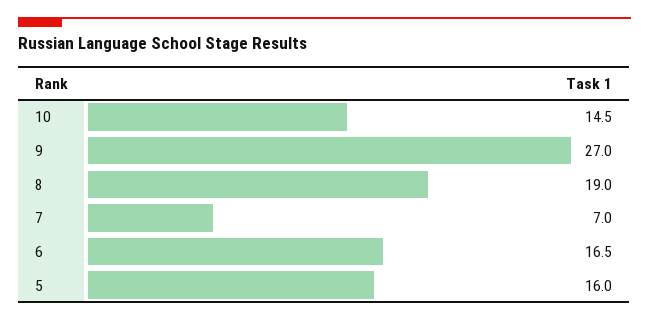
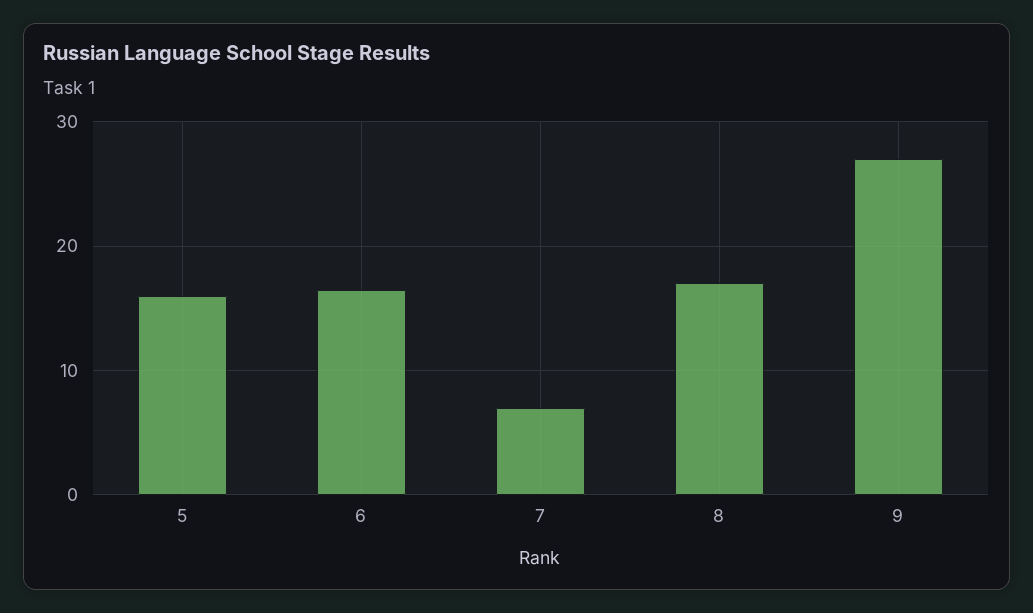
  {
-   "10": 14.5,
    "9": 27,
-   "8": 19,
+   "8": 17,
    "7": 7,
    "6": 16.5,
    "5": 16
  }

